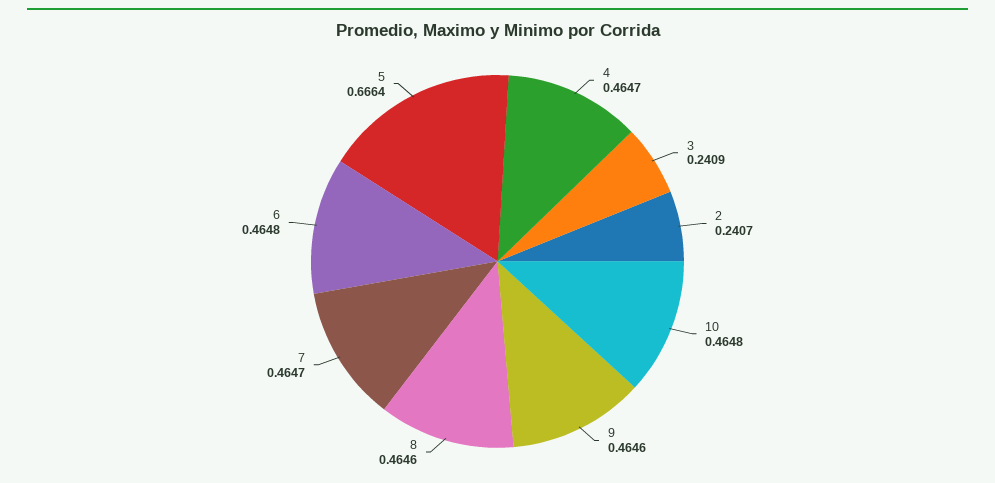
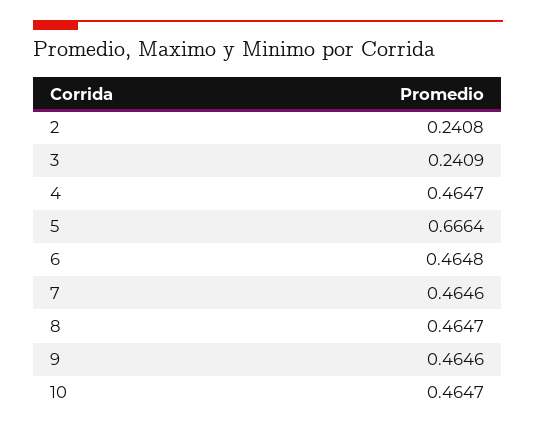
  {
    "4": 0.4647,
    "3": 0.2409,
-   "2": 0.2407,
+   "2": 0.2408,
-   "10": 0.4648,
+   "10": 0.4647,
    "9": 0.4646,
-   "8": 0.4646,
+   "8": 0.4647,
-   "7": 0.4647,
+   "7": 0.4646,
    "6": 0.4648,
    "5": 0.6664
  }

